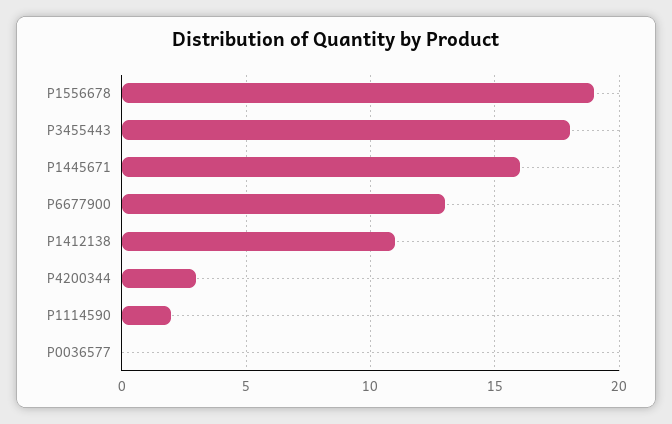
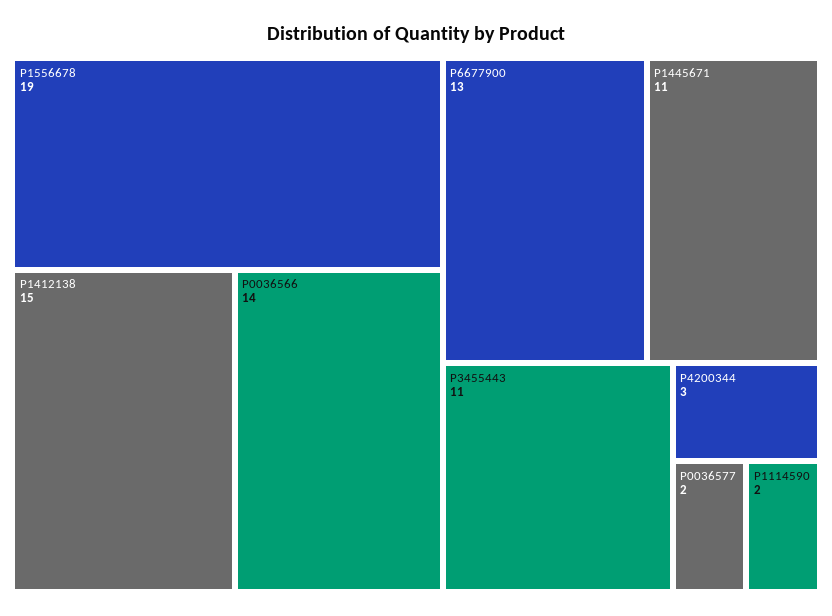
  {
    "P1556678": 19,
-   "P3455443": 18,
+   "P3455443": 11,
-   "P1445671": 16,
+   "P1445671": 11,
    "P6677900": 13,
-   "P1412138": 11,
+   "P1412138": 15,
    "P4200344": 3,
    "P1114590": 2,
-   "P0036577": 0
+   "P0036577": 2,
+   "P0036566": 14
  }

